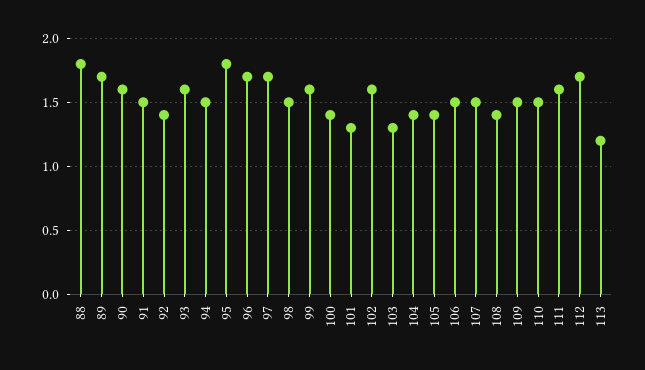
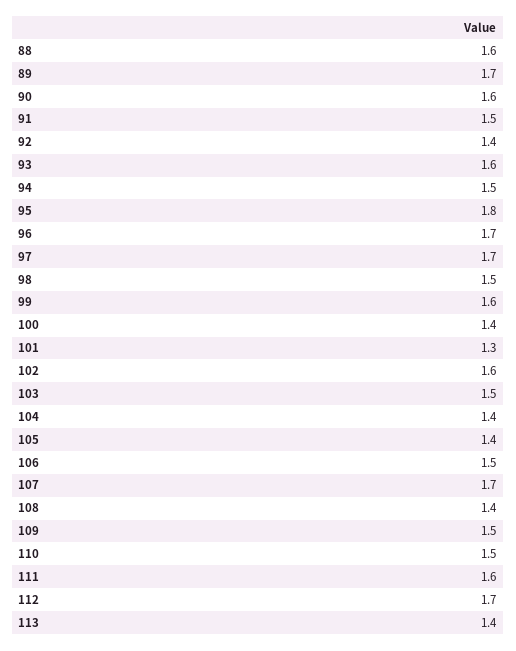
  {
-   "88": 1.8,
+   "88": 1.6,
    "89": 1.7,
    "90": 1.6,
    "91": 1.5,
    "92": 1.4,
    "93": 1.6,
    "94": 1.5,
    "95": 1.8,
    "96": 1.7,
    "97": 1.7,
    "98": 1.5,
    "99": 1.6,
    "100": 1.4,
    "101": 1.3,
    "102": 1.6,
-   "103": 1.3,
+   "103": 1.5,
    "104": 1.4,
    "105": 1.4,
    "106": 1.5,
-   "107": 1.5,
+   "107": 1.7,
    "108": 1.4,
    "109": 1.5,
    "110": 1.5,
    "111": 1.6,
    "112": 1.7,
-   "113": 1.2
+   "113": 1.4
  }

